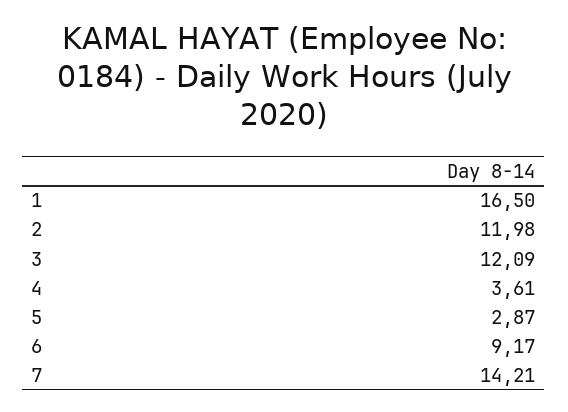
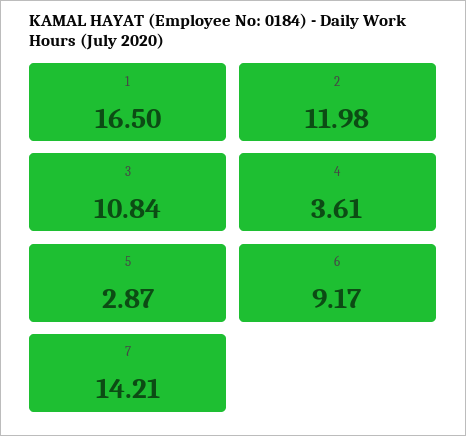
  {
    "1": 16.5,
    "2": 11.98,
-   "3": 12.09,
+   "3": 10.84,
    "4": 3.61,
    "5": 2.87,
    "6": 9.17,
    "7": 14.21
  }

